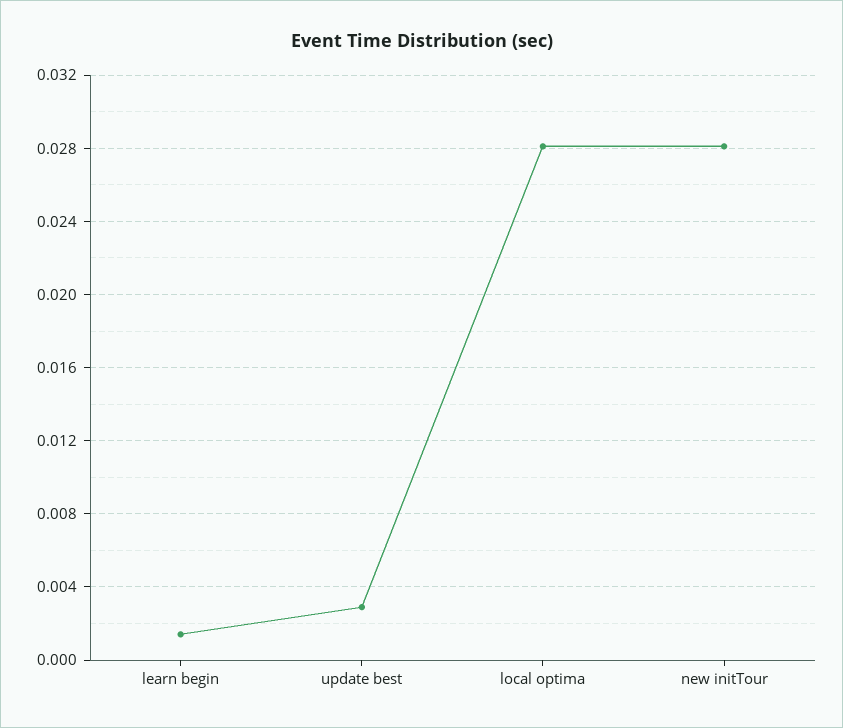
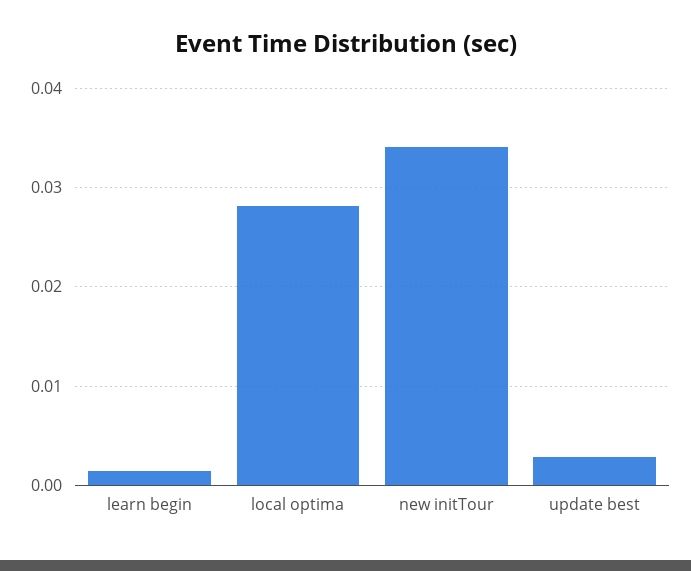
  {
    "learn begin": 0.0015,
    "update best": 0.003,
    "local optima": 0.028,
-   "new initTour": 0.028
+   "new initTour": 0.034
  }

